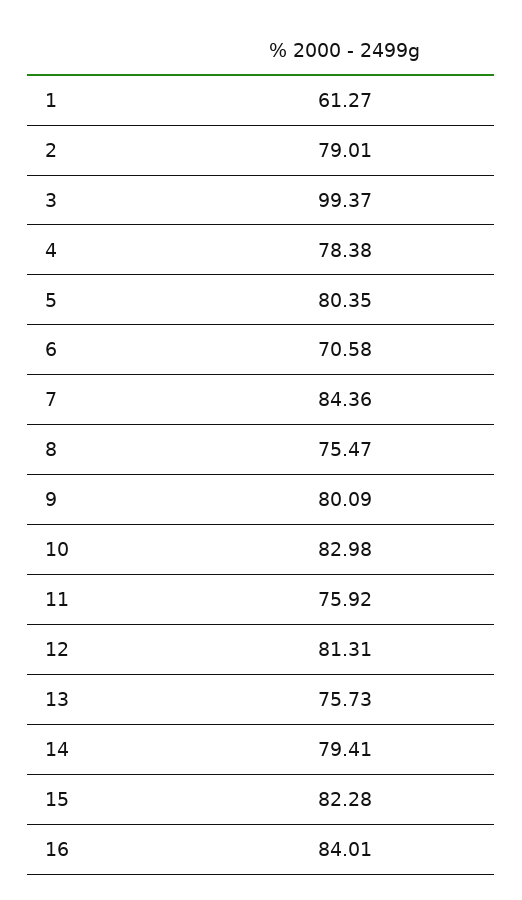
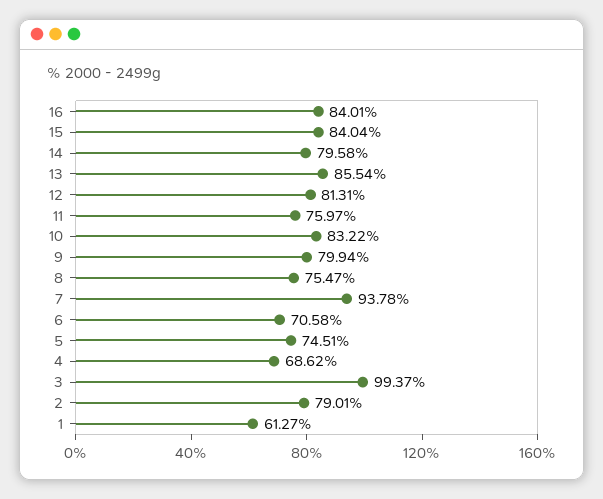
  {
    "1": 61.27,
    "2": 79.01,
    "3": 99.37,
-   "4": 78.38,
+   "4": 68.62,
-   "5": 80.35,
+   "5": 74.51,
    "6": 70.58,
-   "7": 84.36,
+   "7": 93.78,
    "8": 75.47,
-   "9": 80.09,
+   "9": 79.94,
-   "10": 82.98,
+   "10": 83.22,
-   "11": 75.92,
+   "11": 75.97,
    "12": 81.31,
-   "13": 75.73,
+   "13": 85.54,
-   "14": 79.41,
+   "14": 79.58,
-   "15": 82.28,
+   "15": 84.04,
    "16": 84.01
  }

